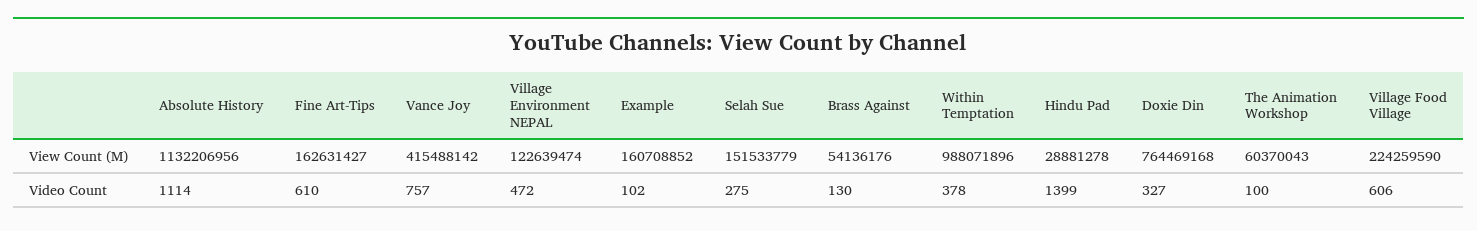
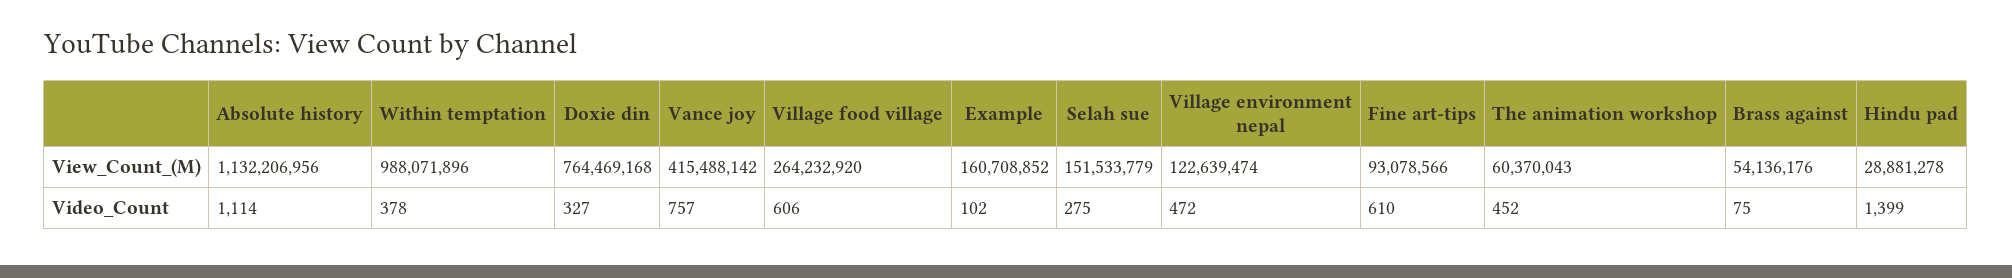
  {
    "Absolute History": {
      "View Count (M)": 1132206956,
      "Video Count": 1114
    },
    "Fine Art-Tips": {
-     "View Count (M)": 162631427,
+     "View Count (M)": 93078566,
      "Video Count": 610
    },
    "Vance Joy": {
      "View Count (M)": 415488142,
      "Video Count": 757
    },
    "Village Environment NEPAL": {
      "View Count (M)": 122639474,
      "Video Count": 472
    },
    "Example": {
      "View Count (M)": 160708852,
      "Video Count": 102
    },
    "Selah Sue": {
      "View Count (M)": 151533779,
      "Video Count": 275
    },
    "Brass Against": {
      "View Count (M)": 54136176,
-     "Video Count": 130
+     "Video Count": 75
    },
    "Within Temptation": {
      "View Count (M)": 988071896,
      "Video Count": 378
    },
    "Hindu Pad": {
      "View Count (M)": 28881278,
      "Video Count": 1399
    },
    "Doxie Din": {
      "View Count (M)": 764469168,
      "Video Count": 327
    },
    "The Animation Workshop": {
      "View Count (M)": 60370043,
-     "Video Count": 100
+     "Video Count": 452
    },
    "Village Food Village": {
-     "View Count (M)": 224259590,
+     "View Count (M)": 264232920,
      "Video Count": 606
    }
  }

